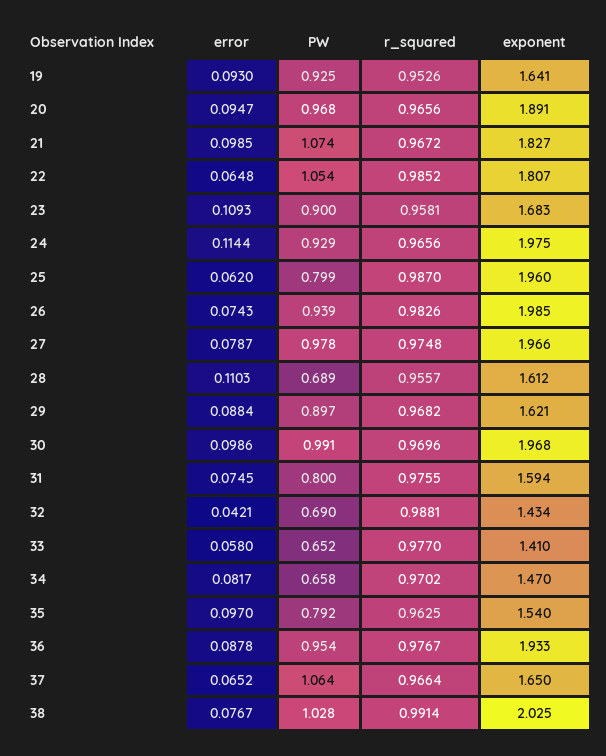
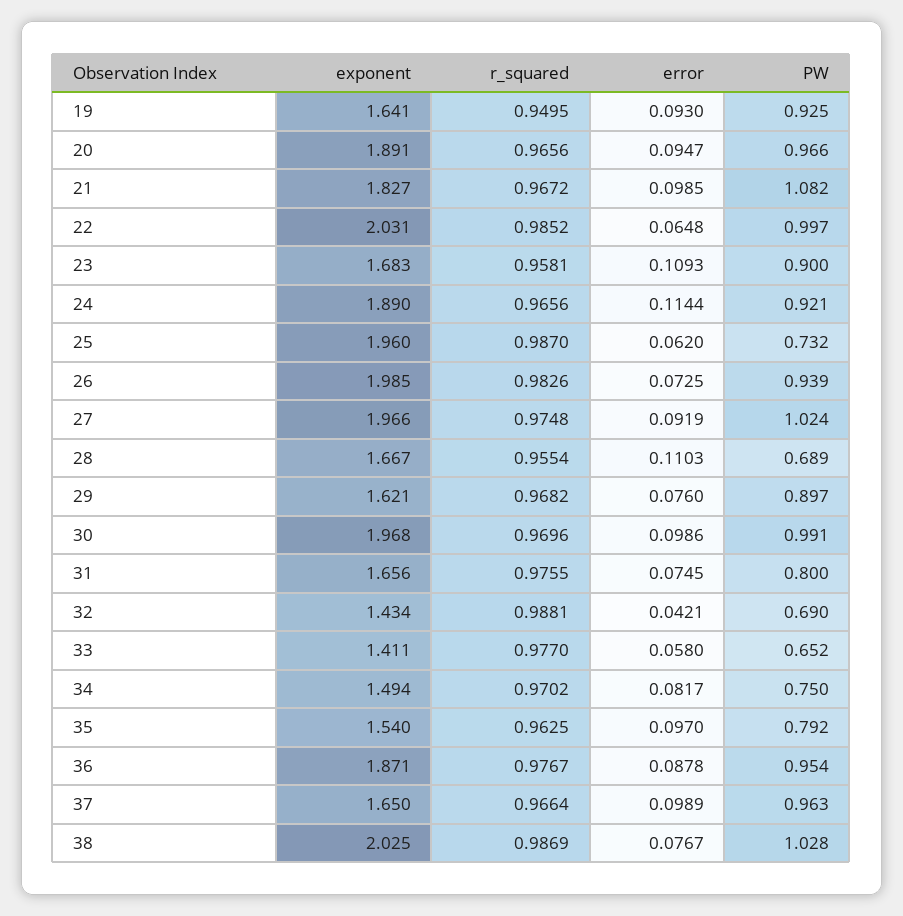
  {
    "error": {
      "19": 0.093,
      "20": 0.0947,
      "21": 0.0985,
      "22": 0.0648,
      "23": 0.1093,
      "24": 0.1144,
      "25": 0.062,
-     "26": 0.0743,
+     "26": 0.0725,
-     "27": 0.0787,
+     "27": 0.0919,
      "28": 0.1103,
-     "29": 0.0884,
+     "29": 0.076,
      "30": 0.0986,
      "31": 0.0745,
      "32": 0.0421,
      "33": 0.058,
      "34": 0.0817,
      "35": 0.097,
      "36": 0.0878,
-     "37": 0.0652,
+     "37": 0.0989,
      "38": 0.0767
    },
    "PW": {
      "19": 0.925,
-     "20": 0.968,
+     "20": 0.966,
-     "21": 1.074,
+     "21": 1.082,
-     "22": 1.054,
+     "22": 0.997,
      "23": 0.9,
-     "24": 0.929,
+     "24": 0.921,
-     "25": 0.799,
+     "25": 0.732,
      "26": 0.939,
-     "27": 0.978,
+     "27": 1.024,
      "28": 0.689,
      "29": 0.897,
      "30": 0.991,
      "31": 0.8,
      "32": 0.69,
      "33": 0.652,
-     "34": 0.658,
+     "34": 0.75,
      "35": 0.792,
      "36": 0.954,
-     "37": 1.064,
+     "37": 0.963,
      "38": 1.028
    },
    "r_squared": {
-     "19": 0.9526,
+     "19": 0.9495,
      "20": 0.9656,
      "21": 0.9672,
      "22": 0.9852,
      "23": 0.9581,
      "24": 0.9656,
      "25": 0.987,
      "26": 0.9826,
      "27": 0.9748,
-     "28": 0.9557,
+     "28": 0.9554,
      "29": 0.9682,
      "30": 0.9696,
      "31": 0.9755,
      "32": 0.9881,
      "33": 0.977,
      "34": 0.9702,
      "35": 0.9625,
      "36": 0.9767,
      "37": 0.9664,
-     "38": 0.9914
+     "38": 0.9869
    },
    "exponent": {
      "19": 1.641,
      "20": 1.891,
      "21": 1.827,
-     "22": 1.807,
+     "22": 2.031,
      "23": 1.683,
-     "24": 1.975,
+     "24": 1.89,
      "25": 1.96,
      "26": 1.985,
      "27": 1.966,
-     "28": 1.612,
+     "28": 1.667,
      "29": 1.621,
      "30": 1.968,
-     "31": 1.594,
+     "31": 1.656,
      "32": 1.434,
-     "33": 1.41,
+     "33": 1.411,
-     "34": 1.47,
+     "34": 1.494,
      "35": 1.54,
-     "36": 1.933,
+     "36": 1.871,
      "37": 1.65,
      "38": 2.025
    }
  }

